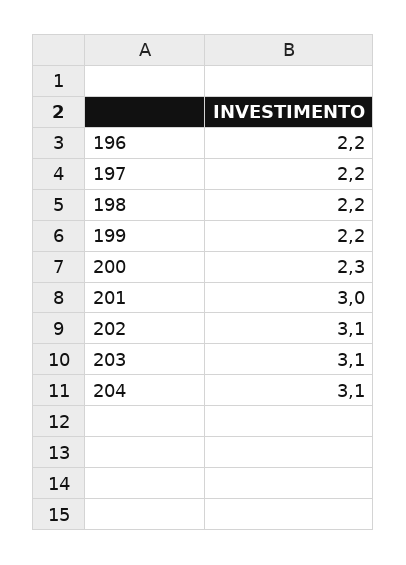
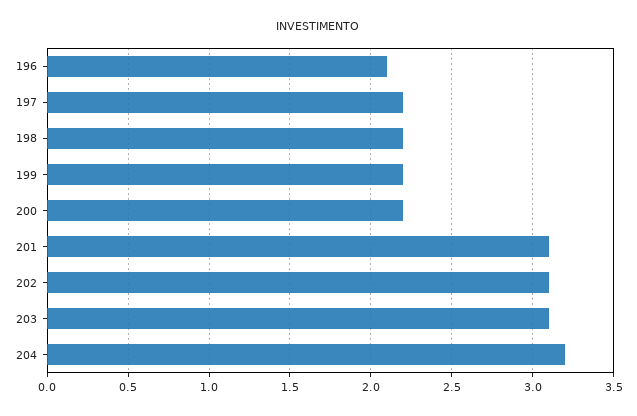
  {
-   "196": 2.2,
+   "196": 2.1,
    "197": 2.2,
    "198": 2.2,
    "199": 2.2,
-   "200": 2.3,
+   "200": 2.2,
-   "201": 3,
+   "201": 3.1,
    "202": 3.1,
    "203": 3.1,
-   "204": 3.1
+   "204": 3.2
  }

